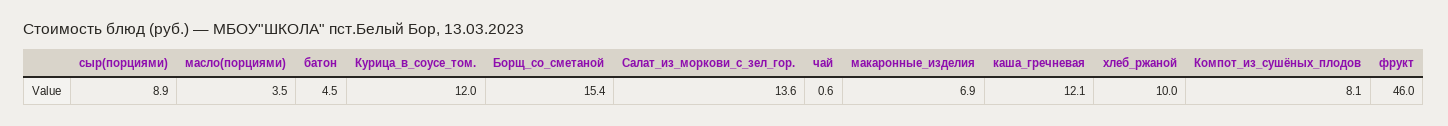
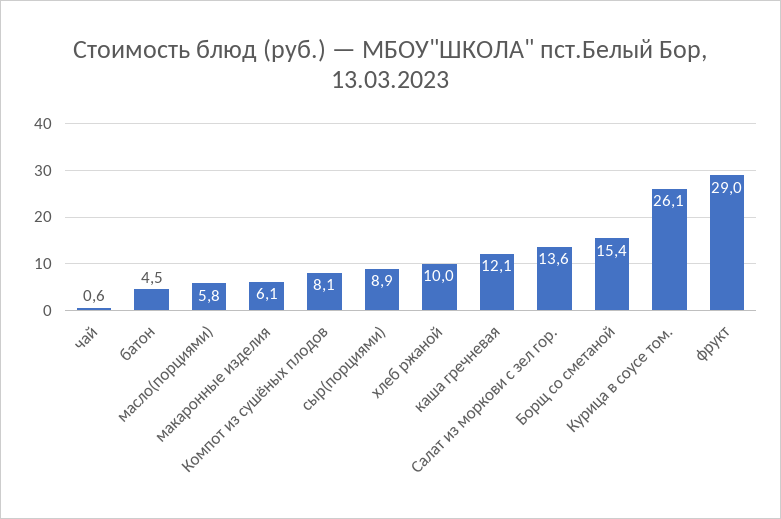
  {
    "сыр(порциями)": 8.9,
-   "масло(порциями)": 3.5,
+   "масло(порциями)": 5.8,
    "батон": 4.5,
-   "Курица_в_соусе_том.": 12,
+   "Курица_в_соусе_том.": 26.1,
    "Борщ_со_сметаной": 15.4,
    "Салат_из_моркови_с_зел_гор.": 13.6,
    "чай": 0.6,
-   "макаронные_изделия": 6.9,
+   "макаронные_изделия": 6.1,
    "каша_гречневая": 12.1,
    "хлеб_ржаной": 10,
    "Компот_из_сушёных_плодов": 8.1,
-   "фрукт": 46
+   "фрукт": 29
  }

